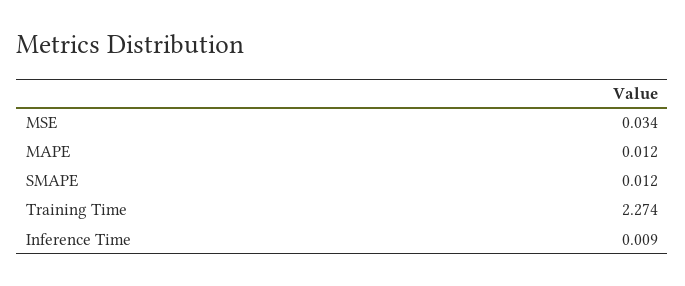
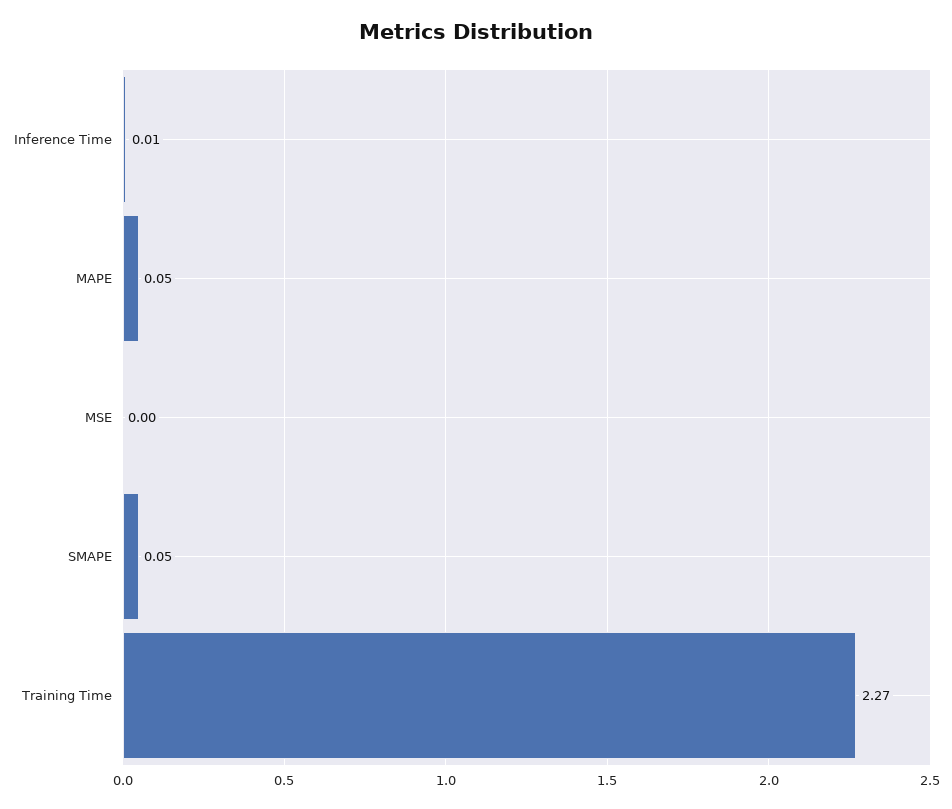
  {
-   "MSE": 0.034,
+   "MSE": 0,
-   "MAPE": 0.012,
+   "MAPE": 0.05,
-   "SMAPE": 0.012,
+   "SMAPE": 0.05,
    "Training Time": 2.274,
    "Inference Time": 0.009
  }

